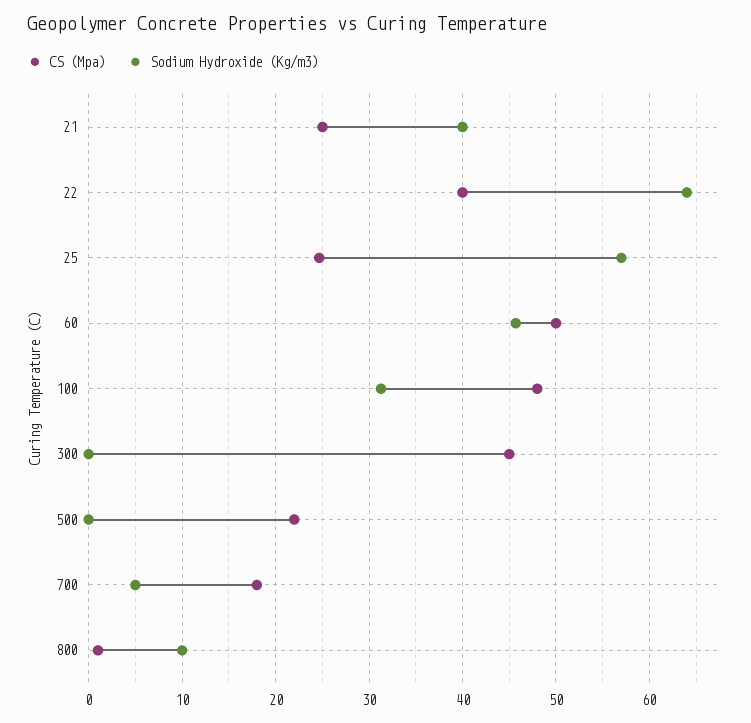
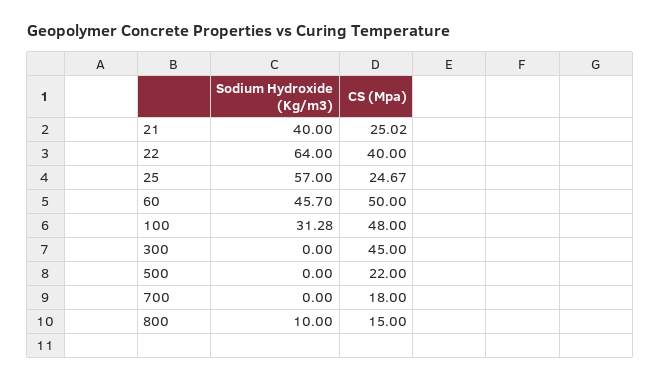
  {
    "CS (Mpa)": {
      "21": 25.02,
      "22": 40,
      "25": 24.67,
      "60": 50,
      "100": 48,
      "300": 45,
      "500": 22,
      "700": 18,
-     "800": 1
+     "800": 15
    },
    "Sodium Hydroxide (Kg/m3)": {
      "21": 40,
      "22": 64,
      "25": 57,
      "60": 45.7,
      "100": 31.28,
      "300": 0,
      "500": 0,
-     "700": 5,
+     "700": 0,
      "800": 10
    }
  }

